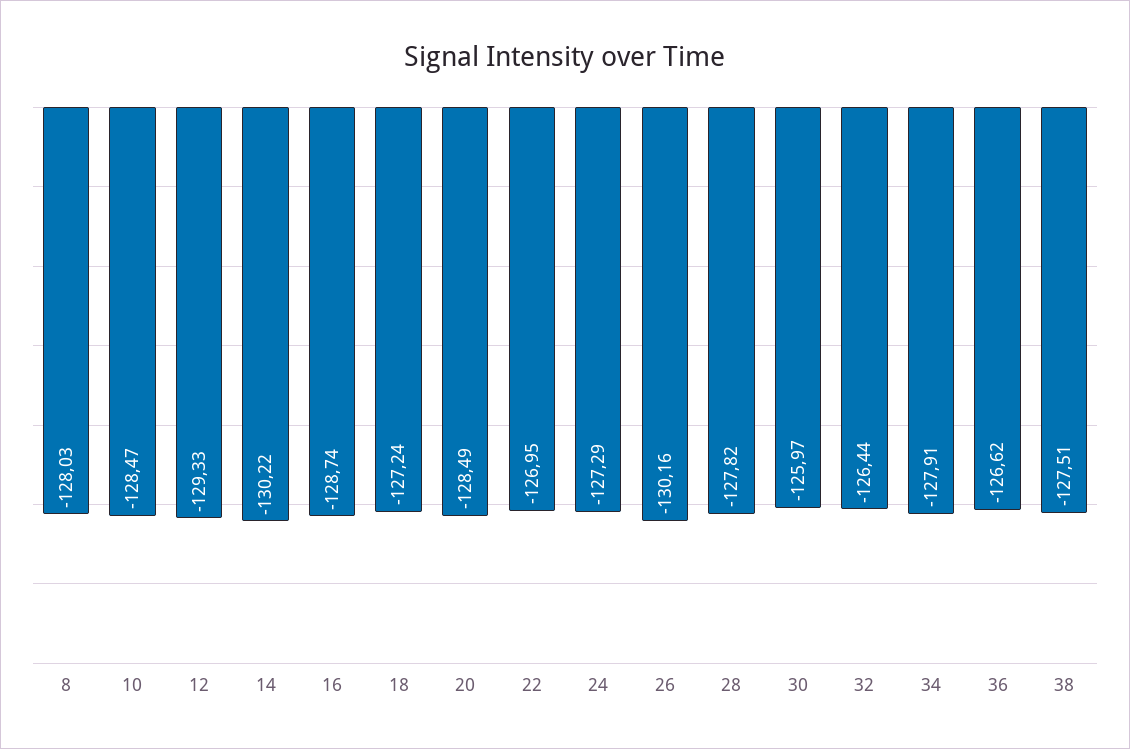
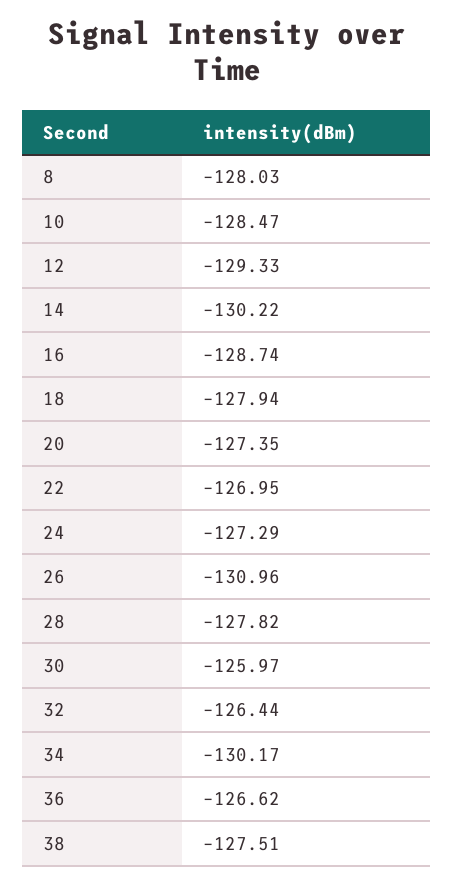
  {
    "8": -128.03,
    "10": -128.47,
    "12": -129.33,
    "14": -130.22,
    "16": -128.74,
-   "18": -127.24,
+   "18": -127.94,
-   "20": -128.49,
+   "20": -127.35,
    "22": -126.95,
    "24": -127.29,
-   "26": -130.16,
+   "26": -130.96,
    "28": -127.82,
    "30": -125.97,
    "32": -126.44,
-   "34": -127.91,
+   "34": -130.17,
    "36": -126.62,
    "38": -127.51
  }

